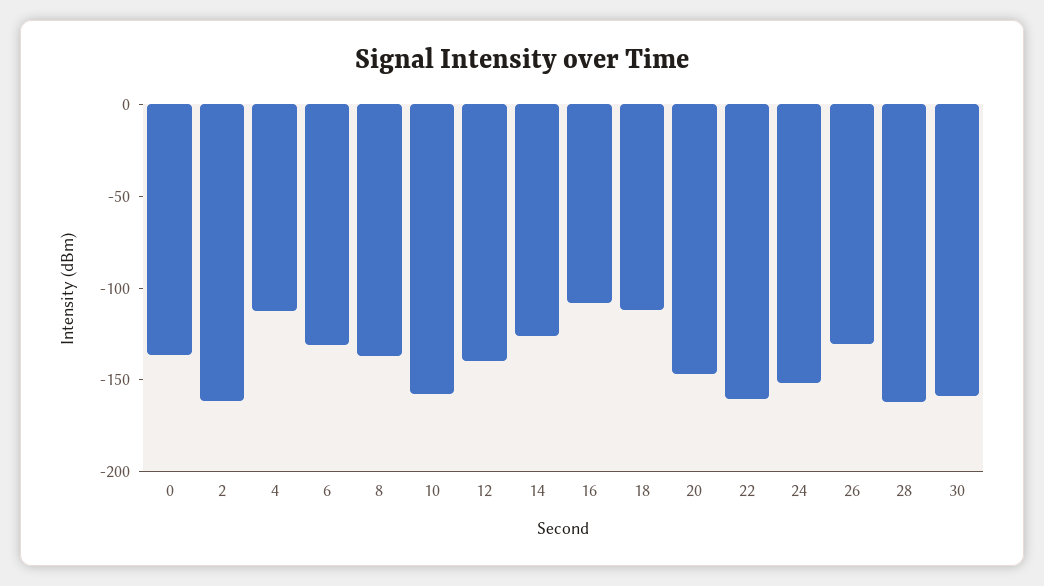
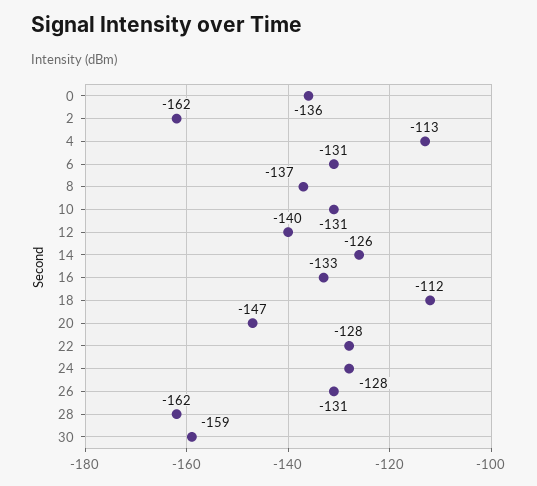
  {
    "0": -136,
    "2": -162,
    "4": -113,
    "6": -131,
    "8": -137,
-   "10": -160,
+   "10": -131,
    "12": -140,
    "14": -126,
-   "16": -110,
+   "16": -133,
    "18": -112,
    "20": -147,
-   "22": -160,
+   "22": -128,
-   "24": -150,
+   "24": -128,
    "26": -131,
    "28": -162,
    "30": -159
  }

